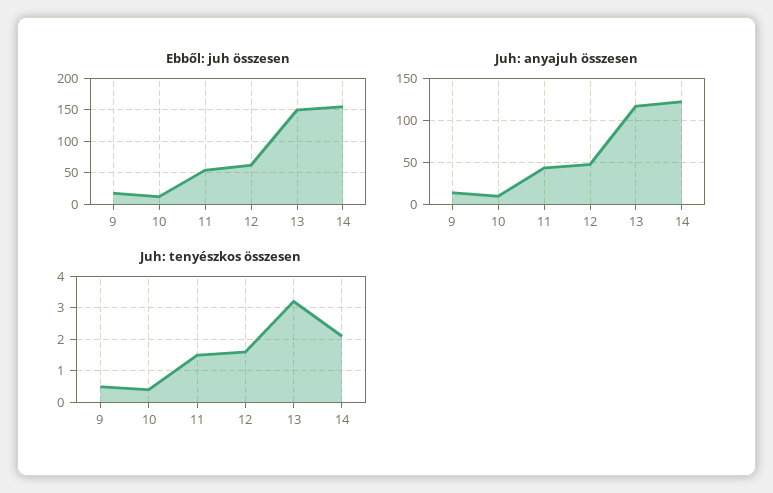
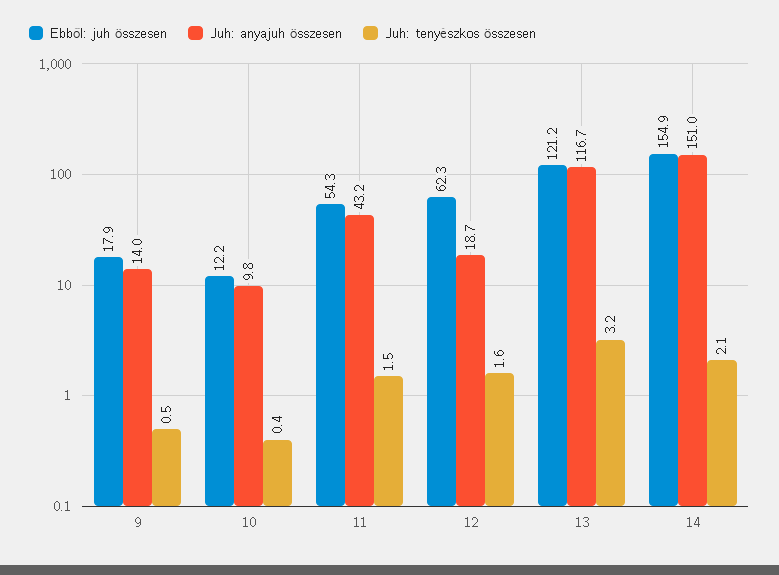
  {
    "Ebből: juh összesen": {
      "9": 17.9,
      "10": 12.2,
      "11": 54.3,
      "12": 62.3,
-     "13": 150,
+     "13": 121.2,
      "14": 154.9
    },
    "Juh: anyajuh összesen": {
      "9": 14,
      "10": 9.8,
      "11": 43.2,
-     "12": 50,
+     "12": 18.7,
      "13": 116.7,
-     "14": 120
+     "14": 151
    },
    "Juh: tenyészkos összesen": {
      "9": 0.5,
      "10": 0.4,
      "11": 1.5,
      "12": 1.6,
      "13": 3.2,
      "14": 2.1
    }
  }

